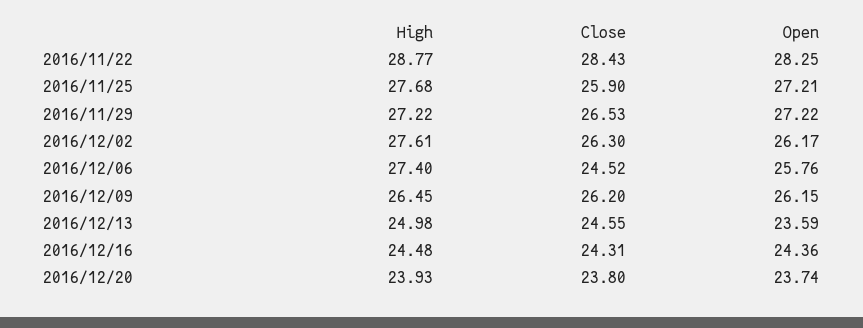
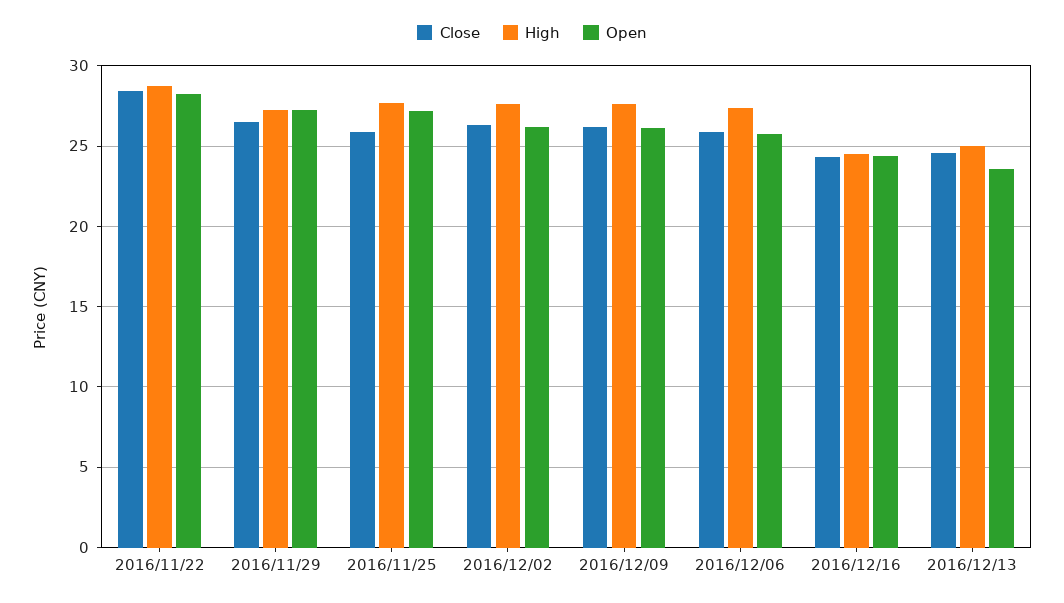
  {
    "High": {
      "2016/11/22": 28.77,
      "2016/11/25": 27.68,
      "2016/11/29": 27.22,
      "2016/12/02": 27.61,
      "2016/12/06": 27.4,
-     "2016/12/09": 26.45,
+     "2016/12/09": 27.5,
      "2016/12/13": 24.98,
-     "2016/12/16": 24.48,
+     "2016/12/16": 24.48
-     "2016/12/20": 23.93
    },
    "Close": {
      "2016/11/22": 28.43,
      "2016/11/25": 25.9,
      "2016/11/29": 26.53,
      "2016/12/02": 26.3,
-     "2016/12/06": 24.52,
+     "2016/12/06": 26,
      "2016/12/09": 26.2,
      "2016/12/13": 24.55,
-     "2016/12/16": 24.31,
+     "2016/12/16": 24.31
-     "2016/12/20": 23.8
    },
    "Open": {
      "2016/11/22": 28.25,
      "2016/11/25": 27.21,
      "2016/11/29": 27.22,
      "2016/12/02": 26.17,
      "2016/12/06": 25.76,
      "2016/12/09": 26.15,
      "2016/12/13": 23.59,
-     "2016/12/16": 24.36,
+     "2016/12/16": 24.36
-     "2016/12/20": 23.74
    }
  }

